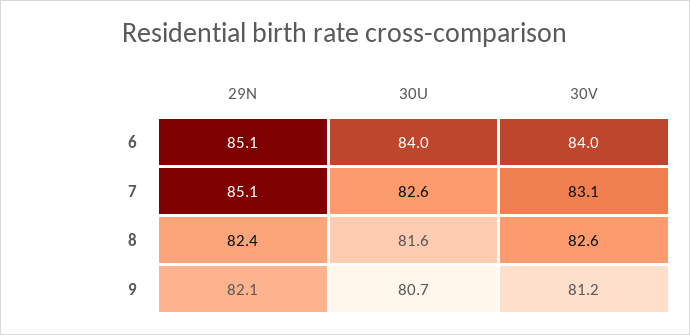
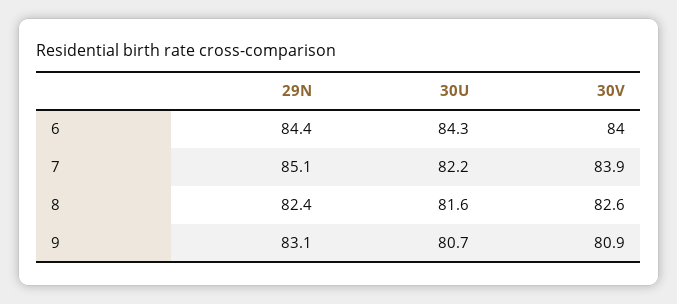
  {
    "29N": {
-     "6": 85.1,
+     "6": 84.4,
      "7": 85.1,
      "8": 82.4,
-     "9": 82.1
+     "9": 83.1
    },
    "30U": {
-     "6": 84,
+     "6": 84.3,
-     "7": 82.6,
+     "7": 82.2,
      "8": 81.6,
      "9": 80.7
    },
    "30V": {
      "6": 84,
-     "7": 83.1,
+     "7": 83.9,
      "8": 82.6,
-     "9": 81.2
+     "9": 80.9
    }
  }

